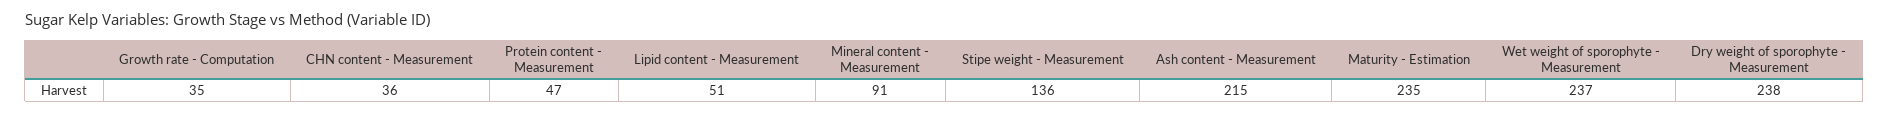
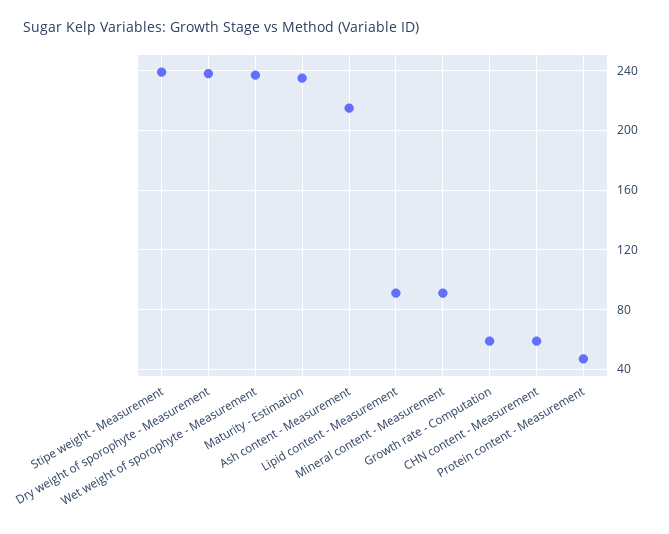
  {
-   "Growth rate - Computation": 35,
+   "Growth rate - Computation": 60,
-   "CHN content - Measurement": 36,
+   "CHN content - Measurement": 60,
    "Protein content - Measurement": 47,
-   "Lipid content - Measurement": 51,
+   "Lipid content - Measurement": 90,
    "Mineral content - Measurement": 91,
-   "Stipe weight - Measurement": 136,
+   "Stipe weight - Measurement": 240,
    "Ash content - Measurement": 215,
    "Maturity - Estimation": 235,
    "Wet weight of sporophyte - Measurement": 237,
    "Dry weight of sporophyte - Measurement": 238
  }

